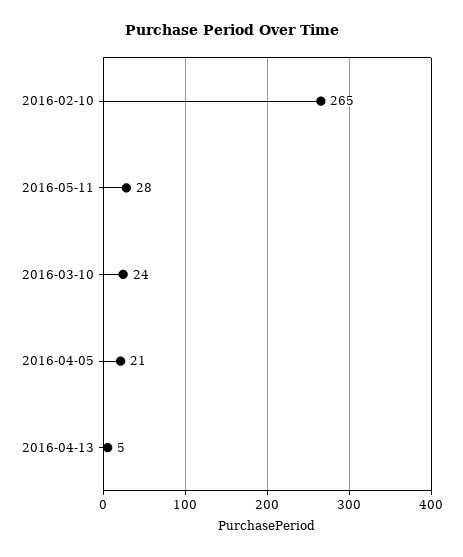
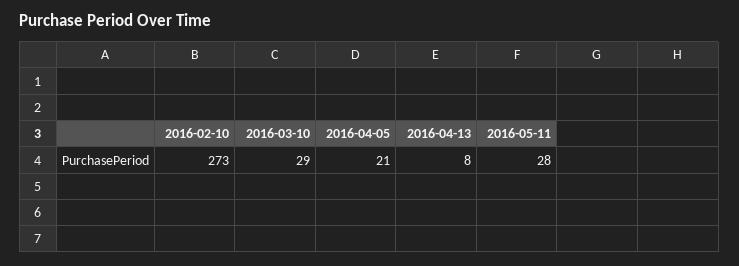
  {
-   "2016-02-10": 265,
+   "2016-02-10": 273,
    "2016-05-11": 28,
-   "2016-03-10": 24,
+   "2016-03-10": 29,
    "2016-04-05": 21,
-   "2016-04-13": 5
+   "2016-04-13": 8
  }

